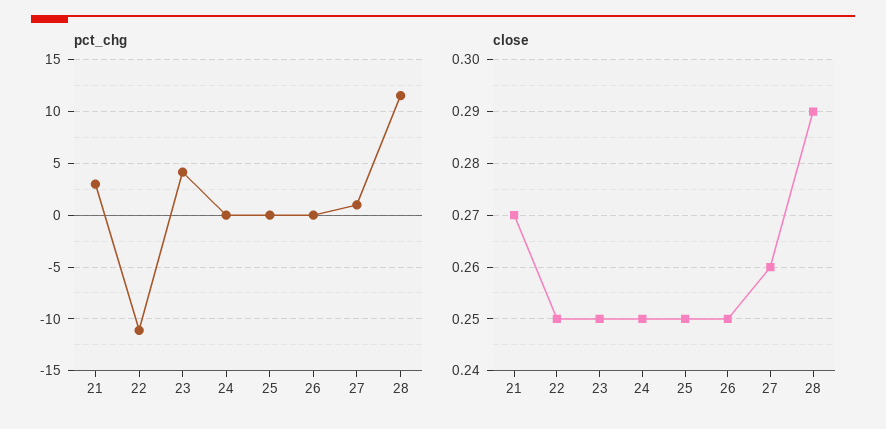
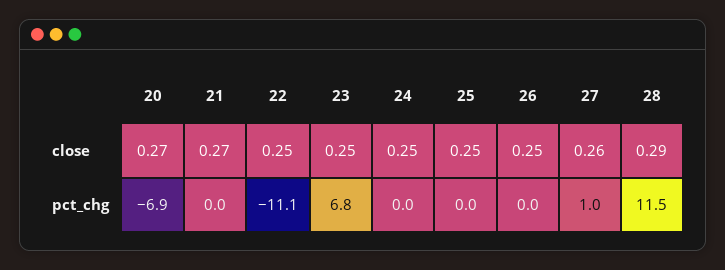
  {
    "pct_chg": {
-     "21": 3,
+     "21": 0,
      "22": -11.1,
-     "23": 4,
+     "23": 6.8,
      "24": 0,
      "25": 0,
      "26": 0,
      "27": 1,
-     "28": 11.5
+     "28": 11.5,
+     "20": -6.9
    },
    "close": {
      "21": 0.27,
      "22": 0.25,
      "23": 0.25,
      "24": 0.25,
      "25": 0.25,
      "26": 0.25,
      "27": 0.26,
-     "28": 0.29
+     "28": 0.29,
+     "20": 0.27
    }
  }

